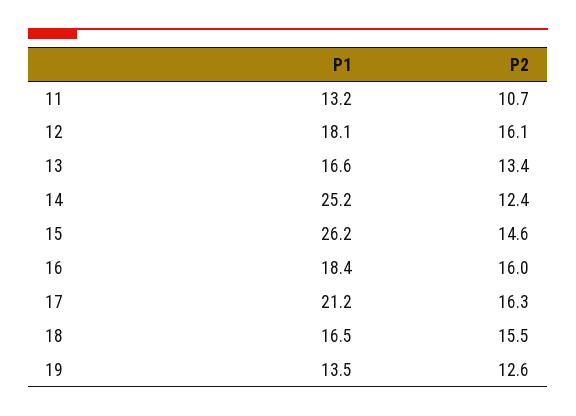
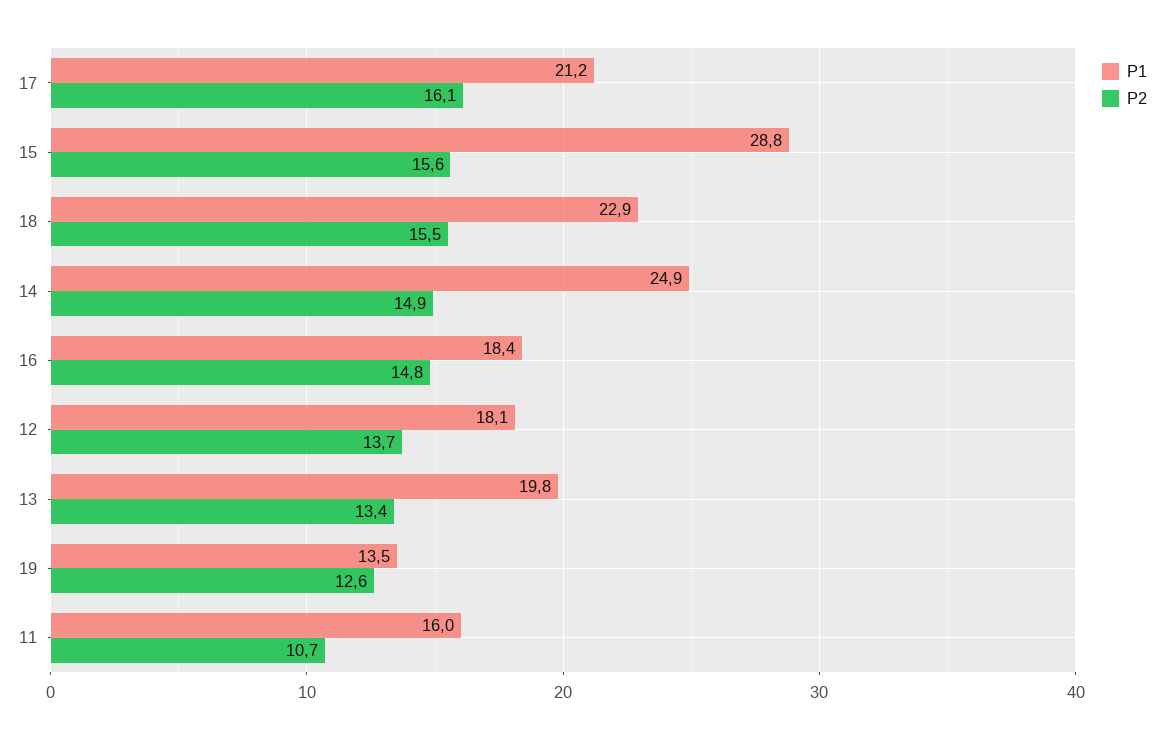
  {
    "P1": {
-     "11": 13.2,
+     "11": 16,
      "12": 18.1,
-     "13": 16.6,
+     "13": 19.8,
-     "14": 25.2,
+     "14": 24.9,
-     "15": 26.2,
+     "15": 28.8,
      "16": 18.4,
      "17": 21.2,
-     "18": 16.5,
+     "18": 22.9,
      "19": 13.5
    },
    "P2": {
      "11": 10.7,
-     "12": 16.1,
+     "12": 13.7,
      "13": 13.4,
-     "14": 12.4,
+     "14": 14.9,
-     "15": 14.6,
+     "15": 15.6,
-     "16": 16,
+     "16": 14.8,
-     "17": 16.3,
+     "17": 16.1,
      "18": 15.5,
      "19": 12.6
    }
  }

